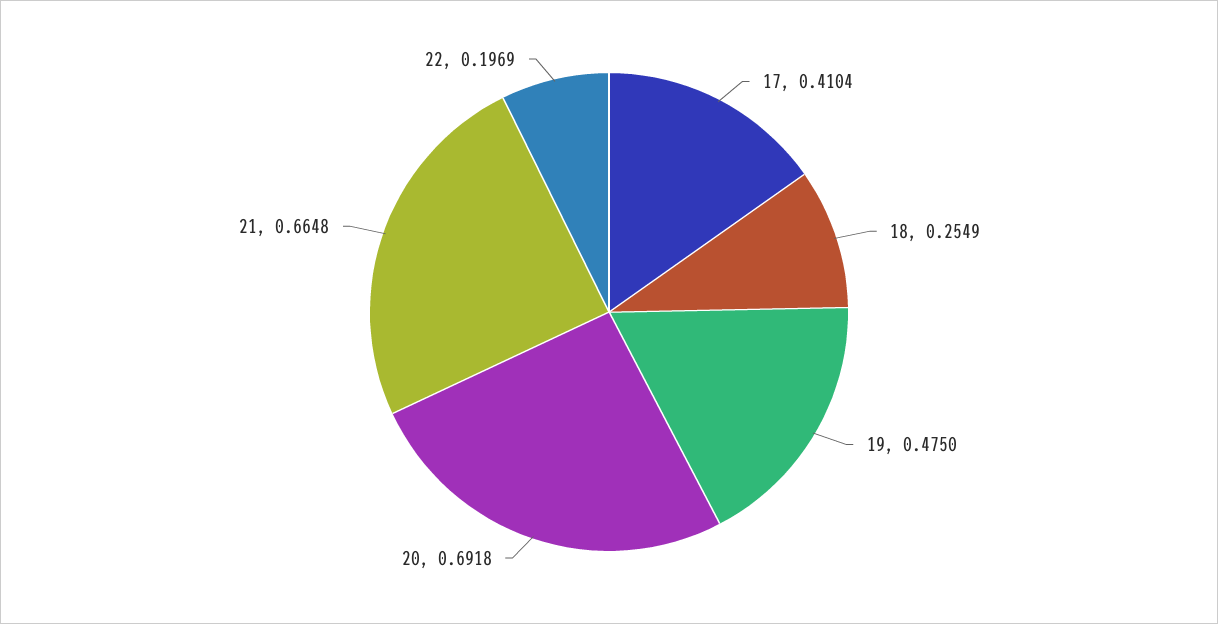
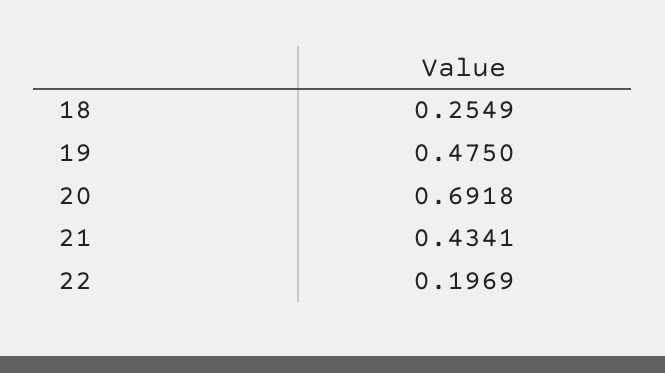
  {
-   "17": 0.4104,
    "18": 0.2549,
    "19": 0.475,
    "20": 0.6918,
-   "21": 0.6648,
+   "21": 0.4341,
    "22": 0.1969
  }

